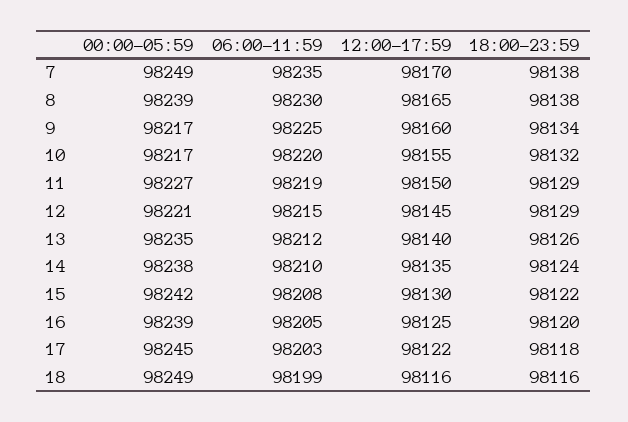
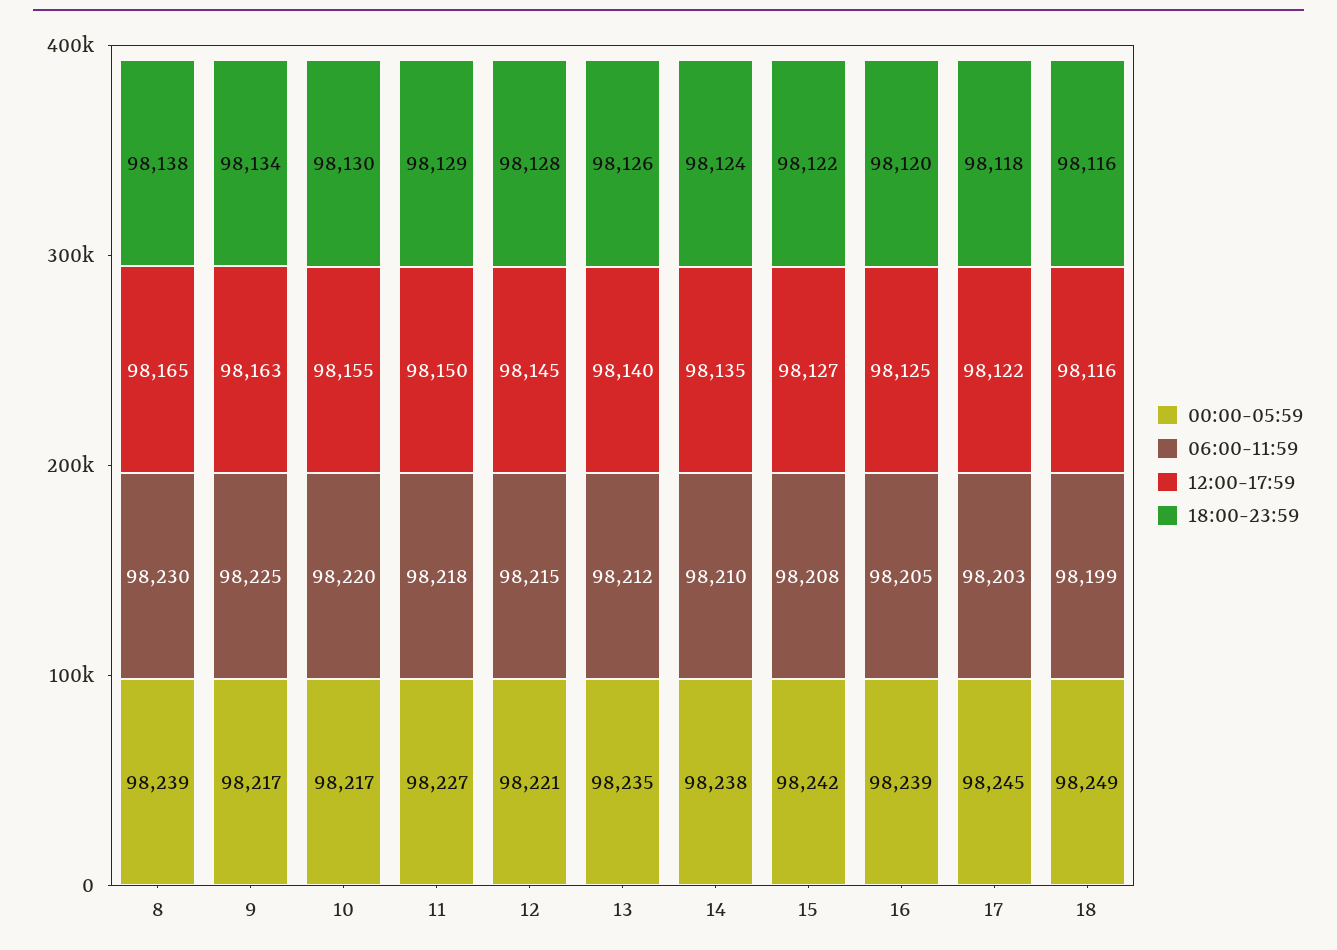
  {
    "00:00-05:59": {
-     "7": 98249,
      "8": 98239,
      "9": 98217,
      "10": 98217,
      "11": 98227,
      "12": 98221,
      "13": 98235,
      "14": 98238,
      "15": 98242,
      "16": 98239,
      "17": 98245,
      "18": 98249
    },
    "06:00-11:59": {
-     "7": 98235,
      "8": 98230,
      "9": 98225,
      "10": 98220,
-     "11": 98219,
+     "11": 98218,
      "12": 98215,
      "13": 98212,
      "14": 98210,
      "15": 98208,
      "16": 98205,
      "17": 98203,
      "18": 98199
    },
    "12:00-17:59": {
-     "7": 98170,
      "8": 98165,
-     "9": 98160,
+     "9": 98163,
      "10": 98155,
      "11": 98150,
      "12": 98145,
      "13": 98140,
      "14": 98135,
-     "15": 98130,
+     "15": 98127,
      "16": 98125,
      "17": 98122,
      "18": 98116
    },
    "18:00-23:59": {
-     "7": 98138,
      "8": 98138,
      "9": 98134,
-     "10": 98132,
+     "10": 98130,
      "11": 98129,
-     "12": 98129,
+     "12": 98128,
      "13": 98126,
      "14": 98124,
      "15": 98122,
      "16": 98120,
      "17": 98118,
      "18": 98116
    }
  }

